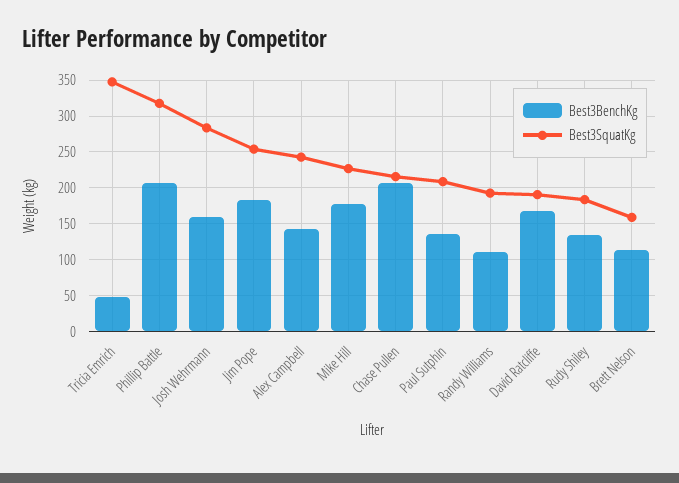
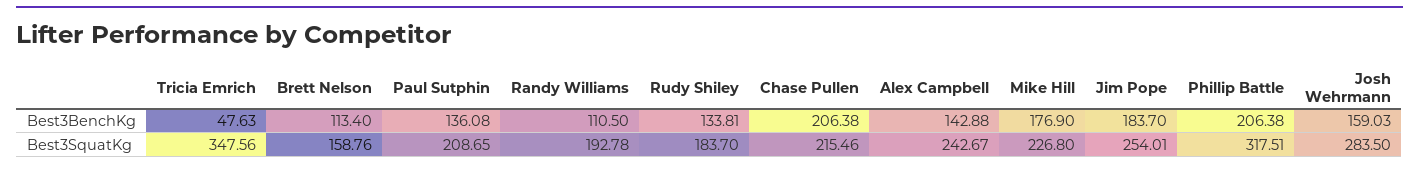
  {
    "Best3BenchKg": {
      "Tricia Emrich": 47.63,
      "Phillip Battle": 206.38,
      "Josh Wehrmann": 159.03,
      "Jim Pope": 183.7,
      "Alex Campbell": 142.88,
      "Mike Hill": 176.9,
      "Chase Pullen": 206.38,
      "Paul Sutphin": 136.08,
      "Randy Williams": 110.5,
-     "David Ratcliffe": 170,
      "Rudy Shiley": 133.81,
      "Brett Nelson": 113.4
    },
    "Best3SquatKg": {
      "Tricia Emrich": 347.56,
      "Phillip Battle": 317.51,
      "Josh Wehrmann": 283.5,
      "Jim Pope": 254.01,
      "Alex Campbell": 242.67,
      "Mike Hill": 226.8,
      "Chase Pullen": 215.46,
      "Paul Sutphin": 208.65,
      "Randy Williams": 192.78,
-     "David Ratcliffe": 190,
      "Rudy Shiley": 183.7,
      "Brett Nelson": 158.76
    }
  }

